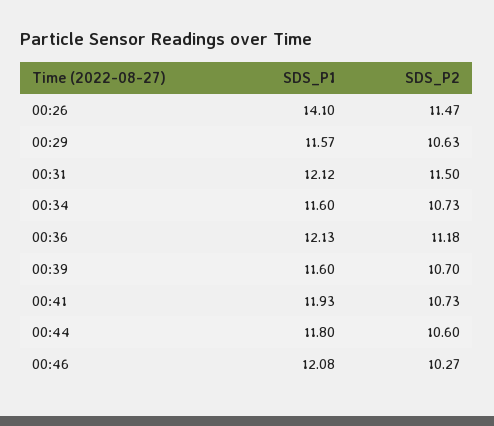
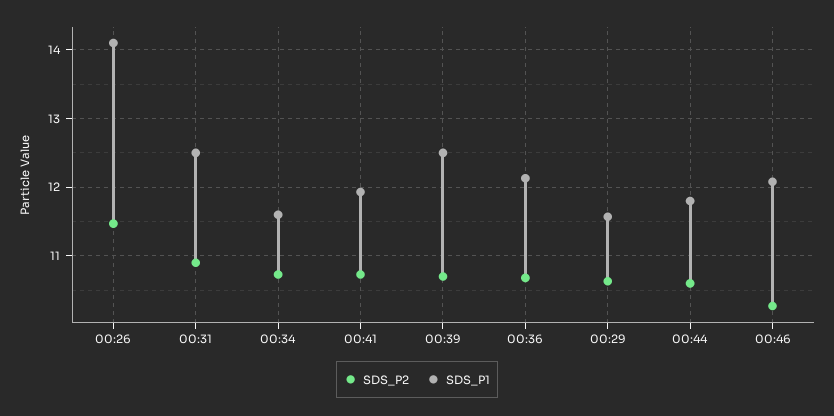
  {
    "SDS_P1": {
      "00:26": 14.1,
      "00:29": 11.57,
-     "00:31": 12.12,
+     "00:31": 12.5,
      "00:34": 11.6,
      "00:36": 12.13,
-     "00:39": 11.6,
+     "00:39": 12.5,
      "00:41": 11.93,
      "00:44": 11.8,
      "00:46": 12.08
    },
    "SDS_P2": {
      "00:26": 11.47,
      "00:29": 10.63,
-     "00:31": 11.5,
+     "00:31": 10.9,
      "00:34": 10.73,
-     "00:36": 11.18,
+     "00:36": 10.7,
      "00:39": 10.7,
      "00:41": 10.73,
      "00:44": 10.6,
      "00:46": 10.27
    }
  }

